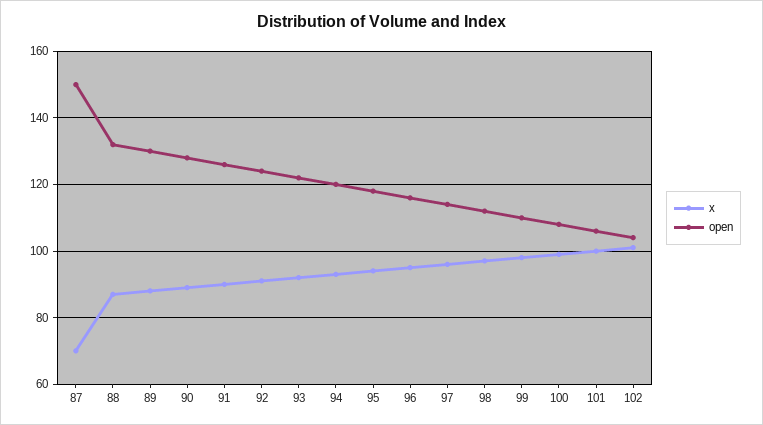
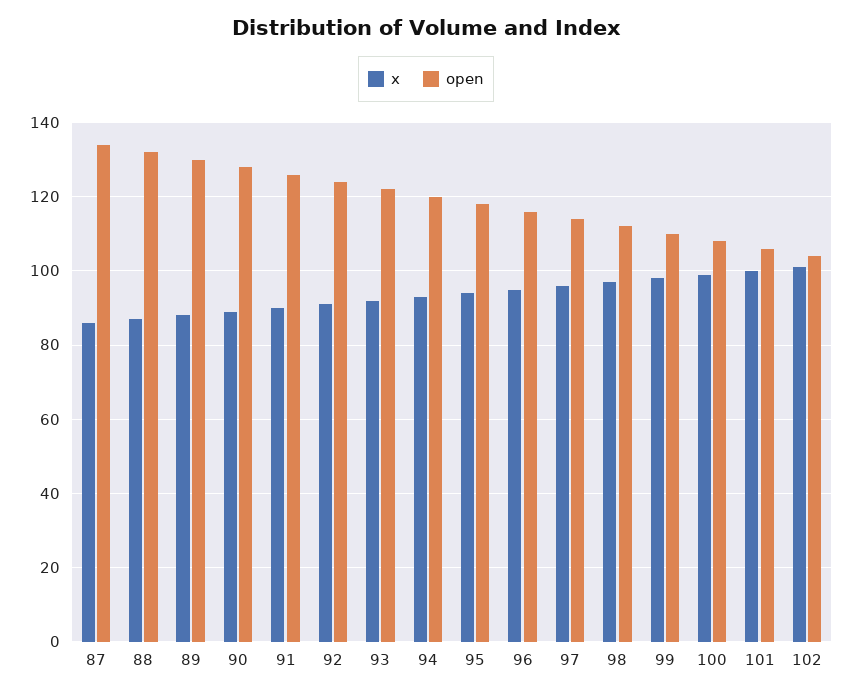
  {
    "x": {
-     "87": 70,
+     "87": 85,
      "88": 85,
      "89": 90,
      "90": 90,
      "91": 90,
      "92": 90,
      "93": 90,
      "94": 95,
      "95": 95,
      "96": 95,
      "97": 95,
      "98": 95,
      "99": 100,
      "100": 100,
      "101": 100,
      "102": 100
    },
    "open": {
-     "87": 150,
+     "87": 135,
      "88": 130,
      "89": 130,
      "90": 130,
      "91": 125,
      "92": 125,
      "93": 120,
      "94": 120,
      "95": 120,
      "96": 115,
      "97": 115,
      "98": 110,
      "99": 110,
      "100": 110,
      "101": 105,
      "102": 105
    }
  }

